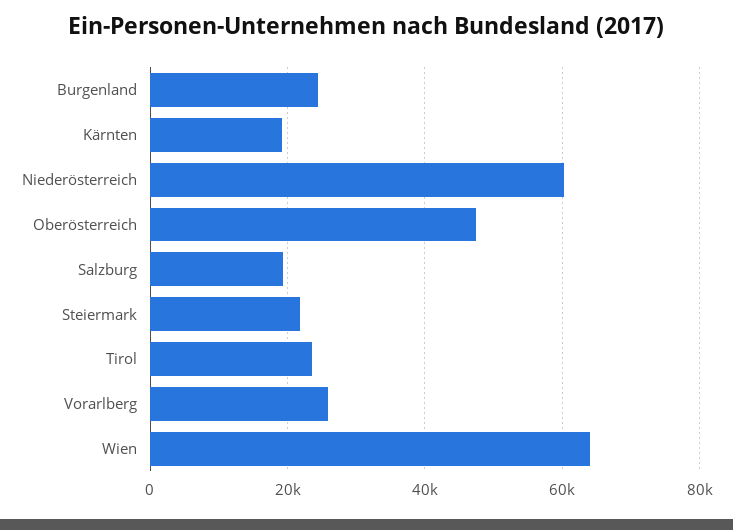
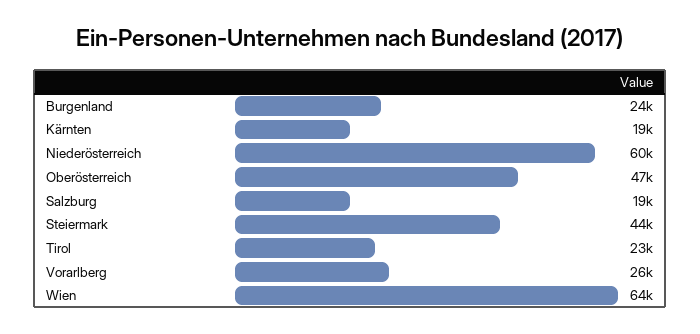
  {
    "Burgenland": 24000,
    "Kärnten": 19000,
    "Niederösterreich": 60000,
    "Oberösterreich": 47000,
    "Salzburg": 19000,
-   "Steiermark": 22000,
+   "Steiermark": 44000,
    "Tirol": 23000,
    "Vorarlberg": 26000,
    "Wien": 64000
  }

